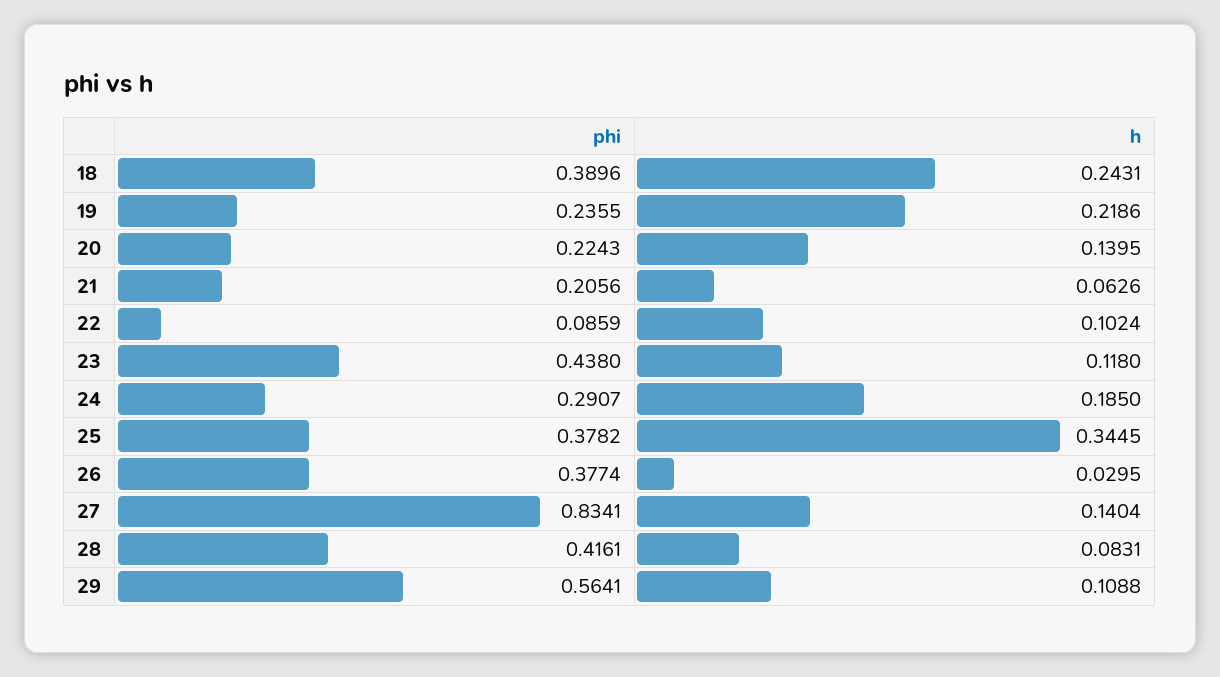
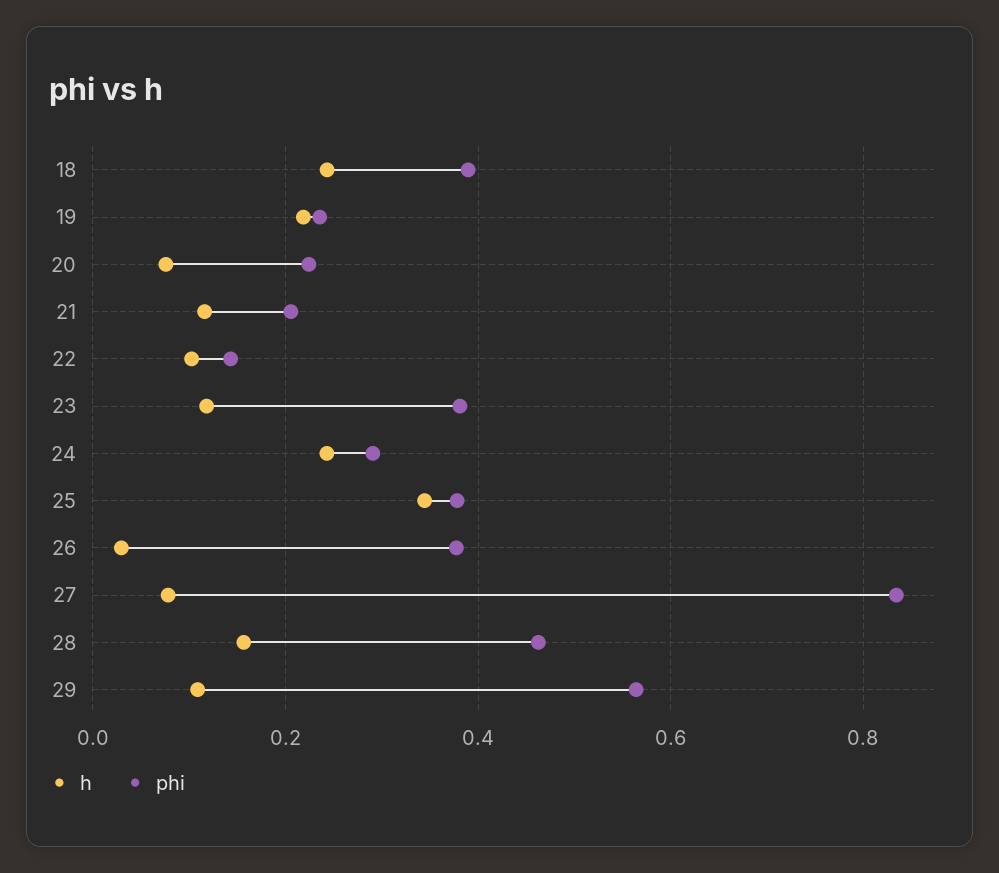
  {
    "phi": {
      "18": 0.3896,
      "19": 0.2355,
      "20": 0.2243,
      "21": 0.2056,
-     "22": 0.0859,
+     "22": 0.14,
-     "23": 0.438,
+     "23": 0.38,
      "24": 0.2907,
      "25": 0.3782,
      "26": 0.3774,
      "27": 0.8341,
-     "28": 0.4161,
+     "28": 0.46,
      "29": 0.5641
    },
    "h": {
      "18": 0.2431,
      "19": 0.2186,
-     "20": 0.1395,
+     "20": 0.08,
-     "21": 0.0626,
+     "21": 0.12,
      "22": 0.1024,
      "23": 0.118,
-     "24": 0.185,
+     "24": 0.24,
      "25": 0.3445,
      "26": 0.0295,
-     "27": 0.1404,
+     "27": 0.08,
-     "28": 0.0831,
+     "28": 0.16,
      "29": 0.1088
    }
  }

